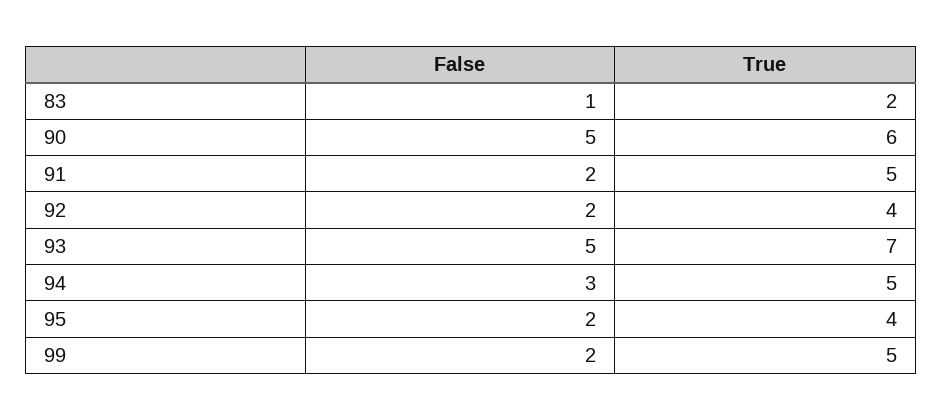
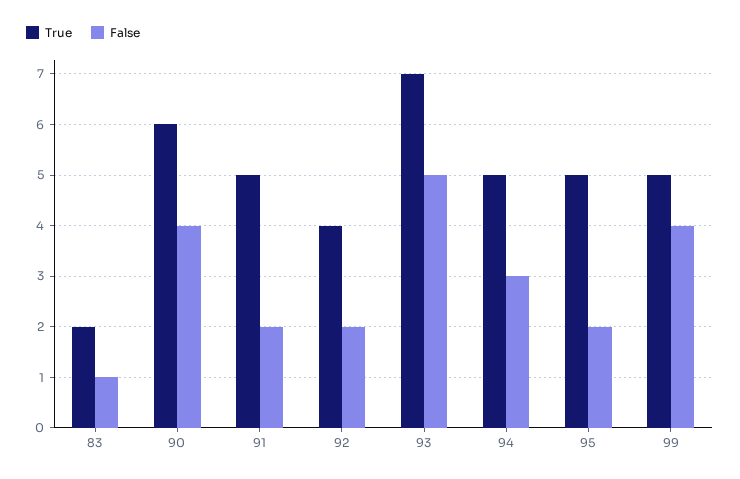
  {
    "False": {
      "83": 1,
-     "90": 5,
+     "90": 4,
      "91": 2,
      "92": 2,
      "93": 5,
      "94": 3,
      "95": 2,
-     "99": 2
+     "99": 4
    },
    "True": {
      "83": 2,
      "90": 6,
      "91": 5,
      "92": 4,
      "93": 7,
      "94": 5,
-     "95": 4,
+     "95": 5,
      "99": 5
    }
  }

